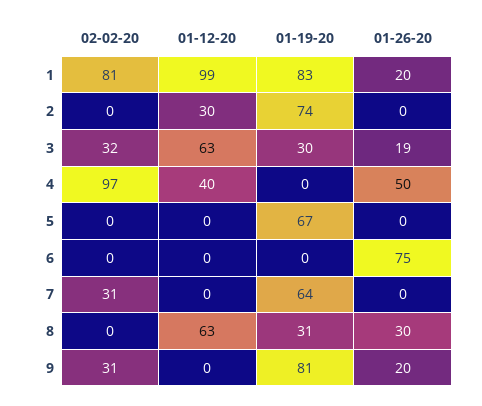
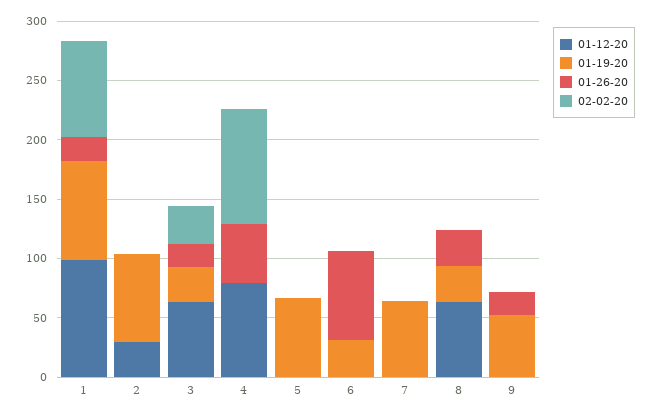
  {
    "02-02-20": {
      "1": 81,
      "2": 0,
      "3": 32,
      "4": 97,
      "5": 0,
      "6": 0,
-     "7": 31,
+     "7": 0,
      "8": 0,
-     "9": 31
+     "9": 0
    },
    "01-12-20": {
      "1": 99,
      "2": 30,
      "3": 63,
-     "4": 40,
+     "4": 80,
      "5": 0,
      "6": 0,
      "7": 0,
      "8": 63,
      "9": 0
    },
    "01-19-20": {
      "1": 83,
      "2": 74,
      "3": 30,
      "4": 0,
      "5": 67,
-     "6": 0,
+     "6": 30,
      "7": 64,
      "8": 31,
-     "9": 81
+     "9": 50
    },
    "01-26-20": {
      "1": 20,
      "2": 0,
      "3": 19,
      "4": 50,
      "5": 0,
      "6": 75,
      "7": 0,
      "8": 30,
      "9": 20
    }
  }

